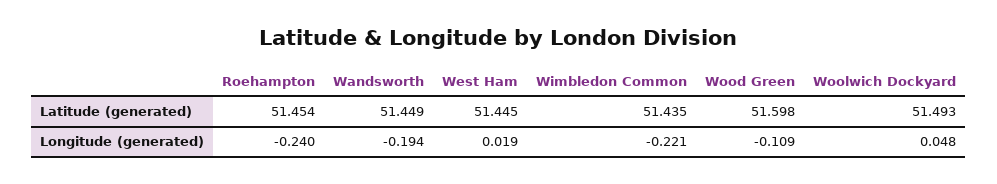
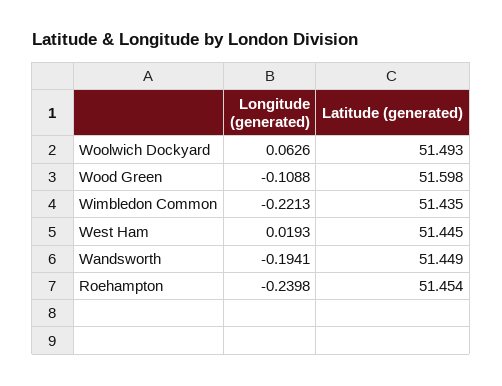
  {
    "Roehampton": {
      "Latitude (generated)": 51.454,
      "Longitude (generated)": -0.2398
    },
    "Wandsworth": {
      "Latitude (generated)": 51.449,
      "Longitude (generated)": -0.1941
    },
    "West Ham": {
      "Latitude (generated)": 51.445,
      "Longitude (generated)": 0.0193
    },
    "Wimbledon Common": {
      "Latitude (generated)": 51.435,
      "Longitude (generated)": -0.2213
    },
    "Wood Green": {
      "Latitude (generated)": 51.598,
      "Longitude (generated)": -0.1088
    },
    "Woolwich Dockyard": {
      "Latitude (generated)": 51.493,
-     "Longitude (generated)": 0.048
+     "Longitude (generated)": 0.0626
    }
  }

